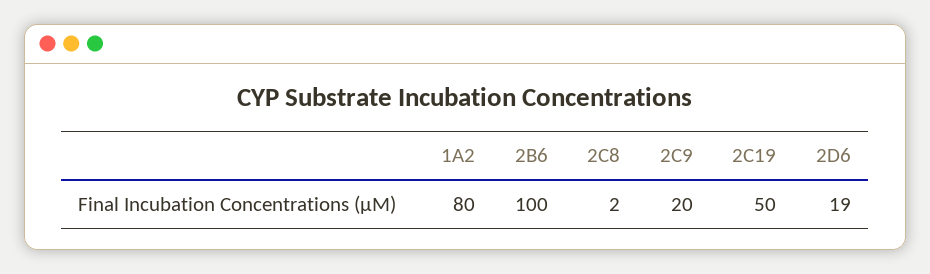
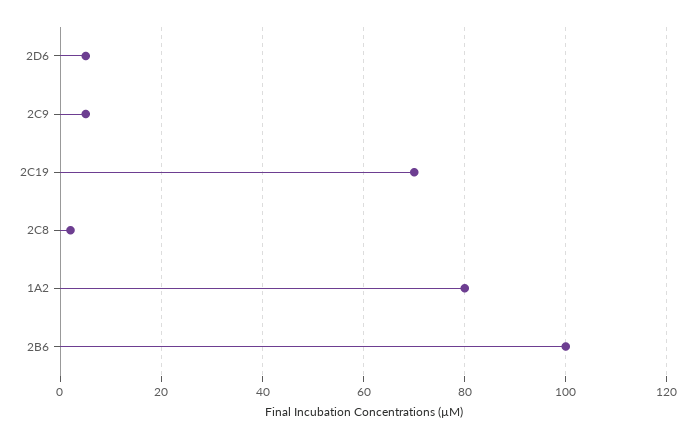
  {
    "1A2": 80,
    "2B6": 100,
    "2C8": 2,
-   "2C9": 20,
+   "2C9": 5,
-   "2C19": 50,
+   "2C19": 70,
-   "2D6": 19
+   "2D6": 5
  }

